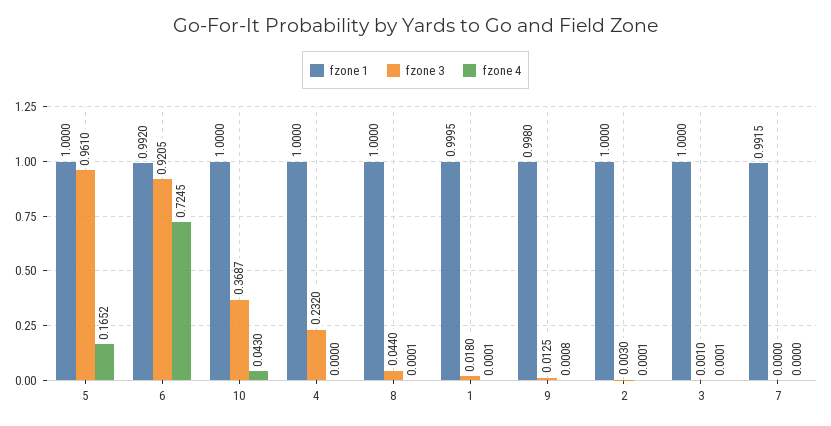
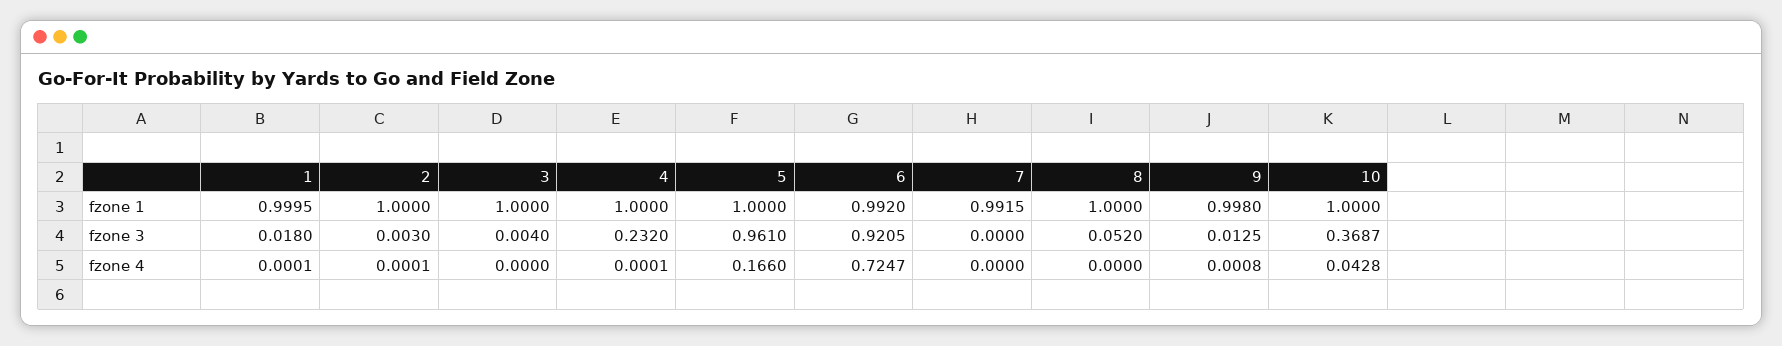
  {
    "fzone 1": {
      "5": 1,
      "6": 0.992,
      "10": 1,
      "4": 1,
      "8": 1,
      "1": 0.9995,
      "9": 0.998,
      "2": 1,
      "3": 1,
      "7": 0.9915
    },
    "fzone 3": {
      "5": 0.961,
      "6": 0.9205,
      "10": 0.3687,
      "4": 0.232,
-     "8": 0.044,
+     "8": 0.052,
      "1": 0.018,
      "9": 0.0125,
      "2": 0.003,
-     "3": 0.001,
+     "3": 0.004,
      "7": 0
    },
    "fzone 4": {
-     "5": 0.1652,
+     "5": 0.166,
-     "6": 0.7245,
+     "6": 0.7247,
-     "10": 0.043,
+     "10": 0.0428,
-     "4": 0,
+     "4": 0.0001,
-     "8": 0.0001,
+     "8": 0,
      "1": 0.0001,
      "9": 0.0008,
      "2": 0.0001,
-     "3": 0.0001,
+     "3": 0,
      "7": 0
    }
  }

